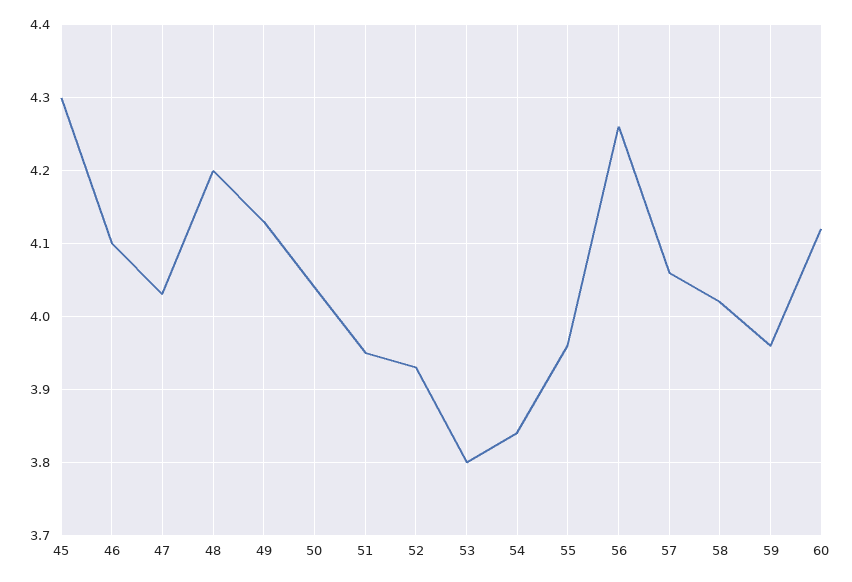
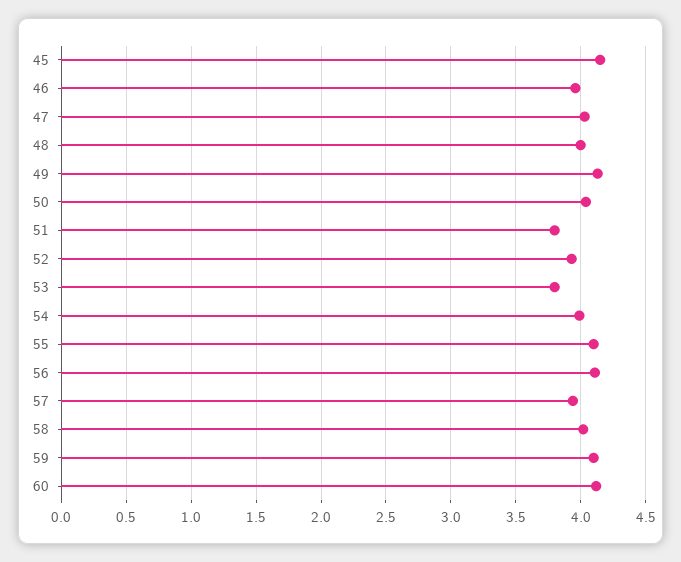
  {
-   "45": 4.3,
+   "45": 4.15,
-   "46": 4.1,
+   "46": 3.95,
    "47": 4.03,
-   "48": 4.2,
+   "48": 4,
    "49": 4.13,
    "50": 4.04,
-   "51": 3.95,
+   "51": 3.8,
    "52": 3.93,
    "53": 3.8,
-   "54": 3.84,
+   "54": 4,
-   "55": 3.96,
+   "55": 4.1,
-   "56": 4.26,
+   "56": 4.1,
-   "57": 4.06,
+   "57": 3.95,
    "58": 4.02,
-   "59": 3.96,
+   "59": 4.1,
    "60": 4.12
  }

